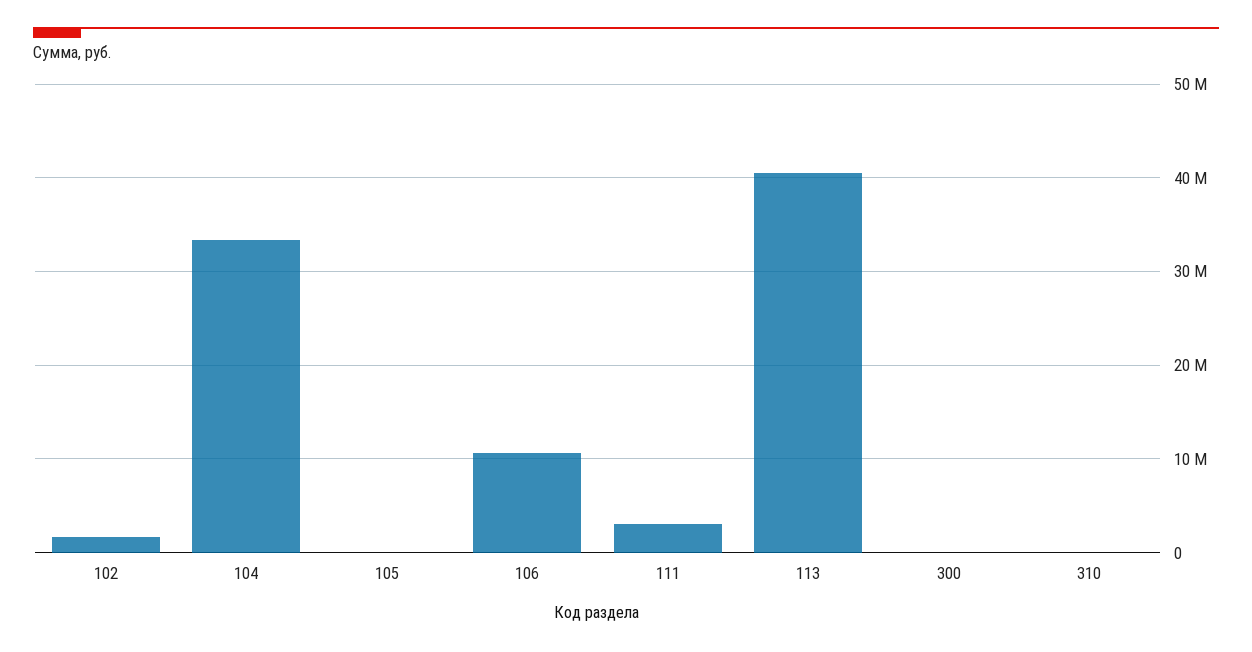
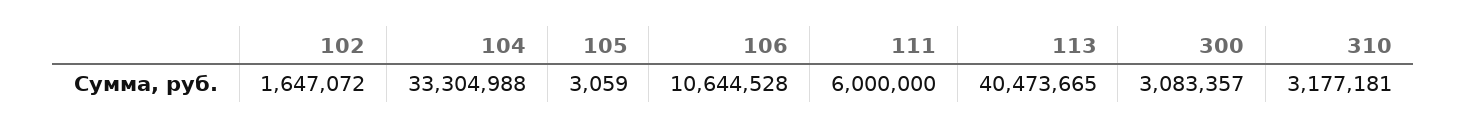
  {
    "102": 1647072,
    "104": 33304988,
    "105": 3059,
    "106": 10644528,
-   "111": 3000000,
+   "111": 6000000,
    "113": 40473665,
-   "300": 0,
+   "300": 3083357,
-   "310": 0
+   "310": 3177181
  }

